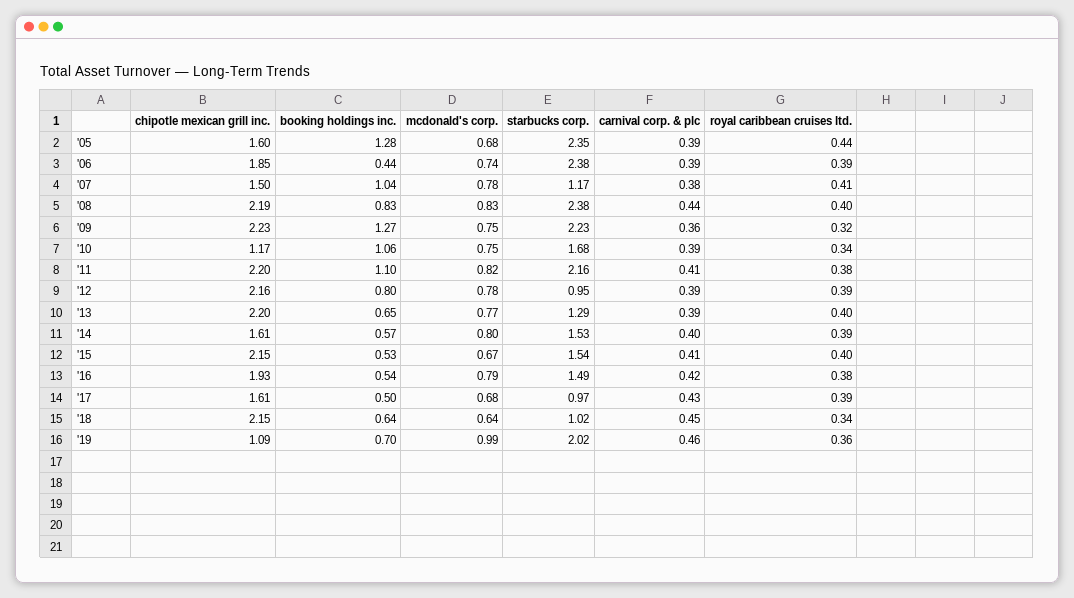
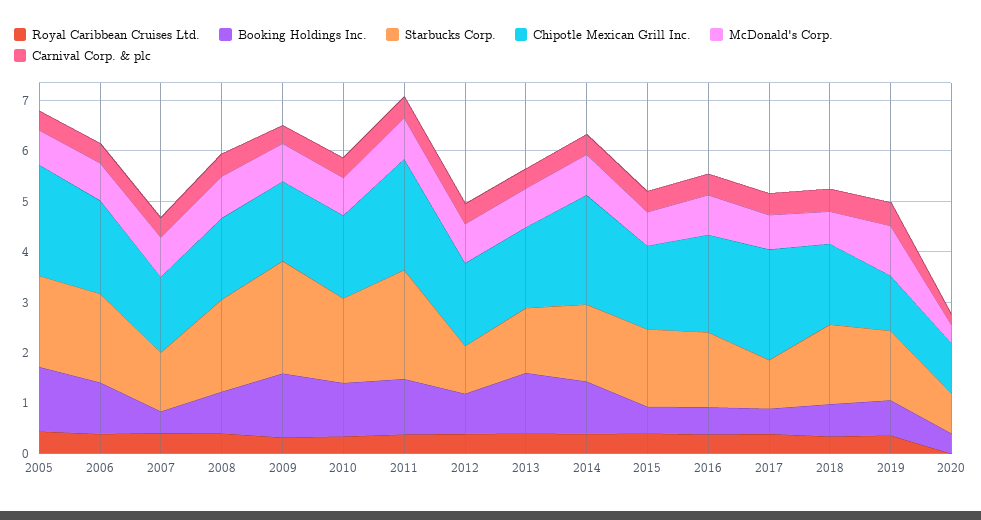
  {
    "chipotle mexican grill inc.": {
-     "'05": 1.6,
+     "'05": 2.2,
      "'06": 1.85,
      "'07": 1.5,
-     "'08": 2.19,
+     "'08": 1.6,
-     "'09": 2.23,
+     "'09": 1.6,
-     "'10": 1.17,
+     "'10": 1.6,
      "'11": 2.2,
-     "'12": 2.16,
+     "'12": 1.6,
-     "'13": 2.2,
+     "'13": 1.6,
-     "'14": 1.61,
+     "'14": 2.2,
-     "'15": 2.15,
+     "'15": 1.6,
      "'16": 1.93,
-     "'17": 1.61,
+     "'17": 2.2,
-     "'18": 2.15,
+     "'18": 1.6,
-     "'19": 1.09
+     "'19": 1.09,
+     "2020": 1
    },
    "booking holdings inc.": {
      "'05": 1.28,
-     "'06": 0.44,
+     "'06": 1,
-     "'07": 1.04,
+     "'07": 0.4,
      "'08": 0.83,
      "'09": 1.27,
      "'10": 1.06,
      "'11": 1.1,
      "'12": 0.8,
-     "'13": 0.65,
+     "'13": 1.2,
-     "'14": 0.57,
+     "'14": 1,
      "'15": 0.53,
      "'16": 0.54,
      "'17": 0.5,
      "'18": 0.64,
-     "'19": 0.7
+     "'19": 0.7,
+     "2020": 0.4
    },
    "mcdonald's corp.": {
      "'05": 0.68,
      "'06": 0.74,
      "'07": 0.78,
      "'08": 0.83,
      "'09": 0.75,
      "'10": 0.75,
      "'11": 0.82,
      "'12": 0.78,
      "'13": 0.77,
      "'14": 0.8,
      "'15": 0.67,
      "'16": 0.79,
      "'17": 0.68,
      "'18": 0.64,
-     "'19": 0.99
+     "'19": 0.99,
+     "2020": 0.4
    },
    "starbucks corp.": {
-     "'05": 2.35,
+     "'05": 1.8,
-     "'06": 2.38,
+     "'06": 1.8,
      "'07": 1.17,
-     "'08": 2.38,
+     "'08": 1.8,
      "'09": 2.23,
      "'10": 1.68,
      "'11": 2.16,
      "'12": 0.95,
      "'13": 1.29,
      "'14": 1.53,
      "'15": 1.54,
      "'16": 1.49,
      "'17": 0.97,
-     "'18": 1.02,
+     "'18": 1.6,
-     "'19": 2.02
+     "'19": 1.4,
+     "2020": 0.8
    },
    "carnival corp. & plc": {
      "'05": 0.39,
      "'06": 0.39,
      "'07": 0.38,
      "'08": 0.44,
      "'09": 0.36,
      "'10": 0.39,
      "'11": 0.41,
      "'12": 0.39,
      "'13": 0.39,
      "'14": 0.4,
      "'15": 0.41,
      "'16": 0.42,
      "'17": 0.43,
      "'18": 0.45,
-     "'19": 0.46
+     "'19": 0.46,
+     "2020": 0.2
    },
    "royal caribbean cruises ltd.": {
      "'05": 0.44,
      "'06": 0.39,
      "'07": 0.41,
      "'08": 0.4,
      "'09": 0.32,
      "'10": 0.34,
      "'11": 0.38,
      "'12": 0.39,
      "'13": 0.4,
      "'14": 0.39,
      "'15": 0.4,
      "'16": 0.38,
      "'17": 0.39,
      "'18": 0.34,
-     "'19": 0.36
+     "'19": 0.36,
+     "2020": 0
    }
  }

